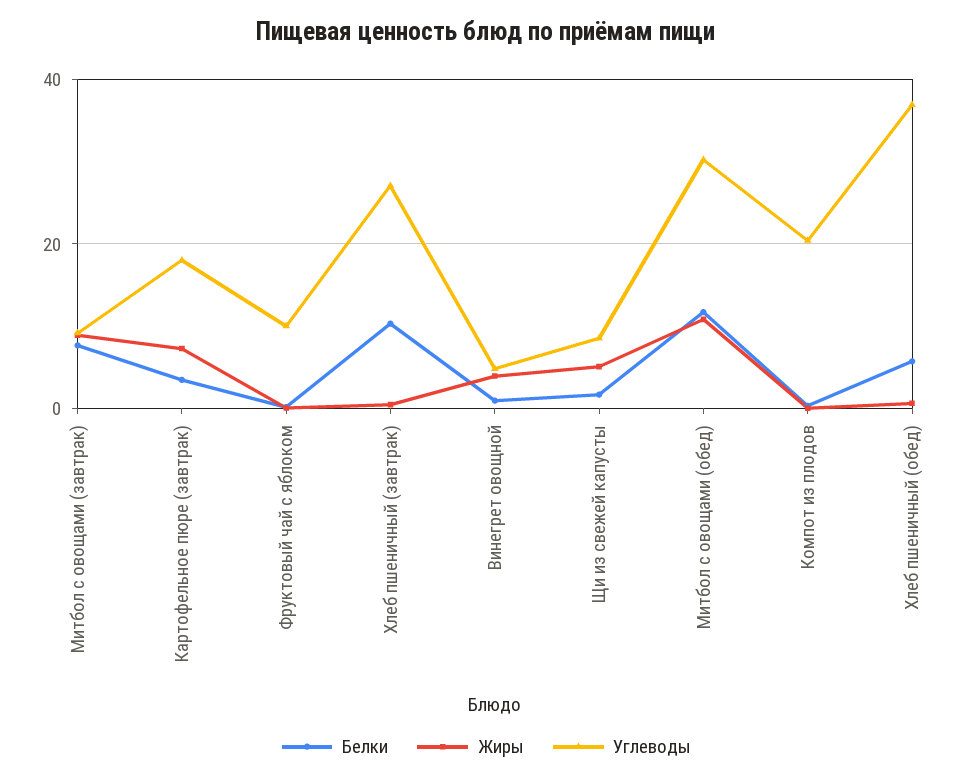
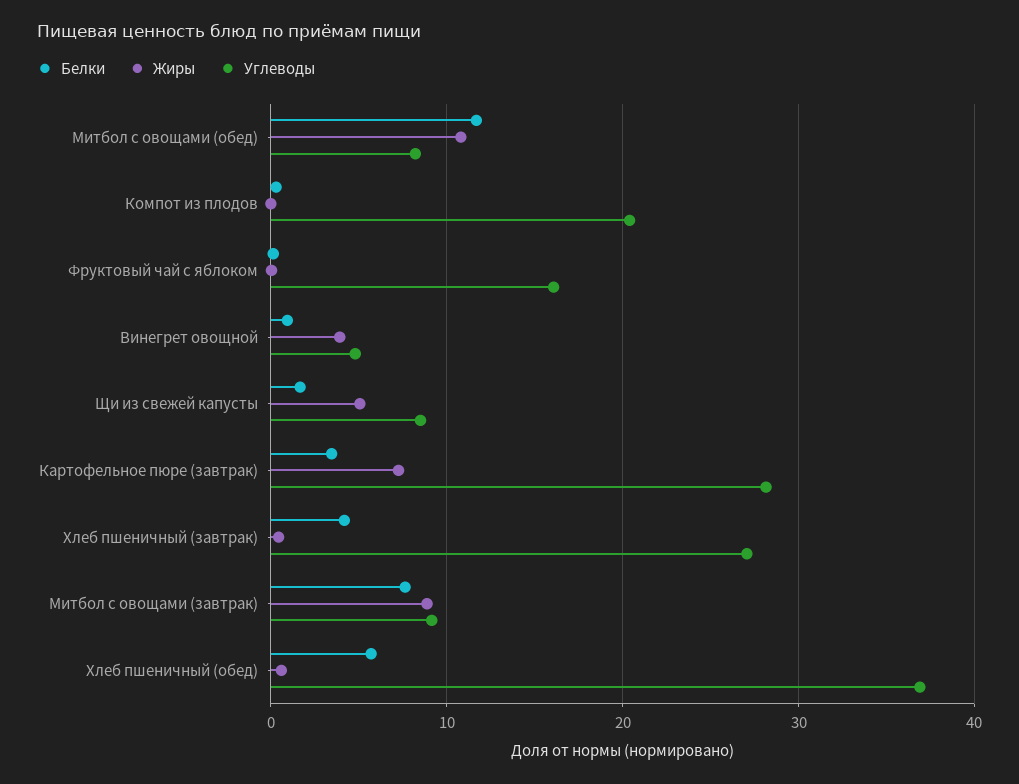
  {
    "Белки": {
      "Митбол с овощами (завтрак)": 8,
      "Картофельное пюре (завтрак)": 3,
      "Фруктовый чай с яблоком": 0,
-     "Хлеб пшеничный (завтрак)": 10,
+     "Хлеб пшеничный (завтрак)": 4,
      "Винегрет овощной": 1,
      "Щи из свежей капусты": 2,
      "Митбол с овощами (обед)": 12,
      "Компот из плодов": 0,
      "Хлеб пшеничный (обед)": 6
    },
    "Жиры": {
      "Митбол с овощами (завтрак)": 9,
      "Картофельное пюре (завтрак)": 7,
      "Фруктовый чай с яблоком": 0,
      "Хлеб пшеничный (завтрак)": 0,
      "Винегрет овощной": 4,
      "Щи из свежей капусты": 5,
      "Митбол с овощами (обед)": 11,
      "Компот из плодов": 0,
      "Хлеб пшеничный (обед)": 1
    },
    "Углеводы": {
      "Митбол с овощами (завтрак)": 9,
-     "Картофельное пюре (завтрак)": 18,
+     "Картофельное пюре (завтрак)": 28,
-     "Фруктовый чай с яблоком": 10,
+     "Фруктовый чай с яблоком": 16,
      "Хлеб пшеничный (завтрак)": 27,
      "Винегрет овощной": 5,
      "Щи из свежей капусты": 9,
-     "Митбол с овощами (обед)": 30,
+     "Митбол с овощами (обед)": 8,
      "Компот из плодов": 20,
      "Хлеб пшеничный (обед)": 37
    }
  }

